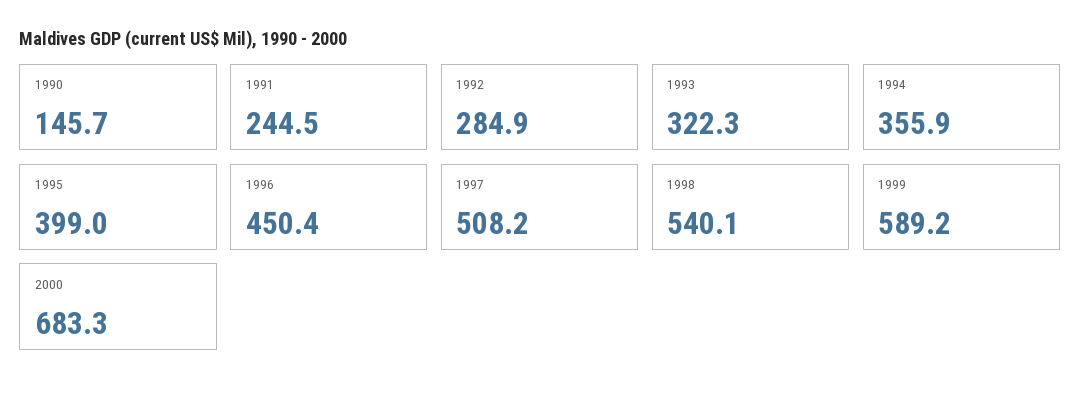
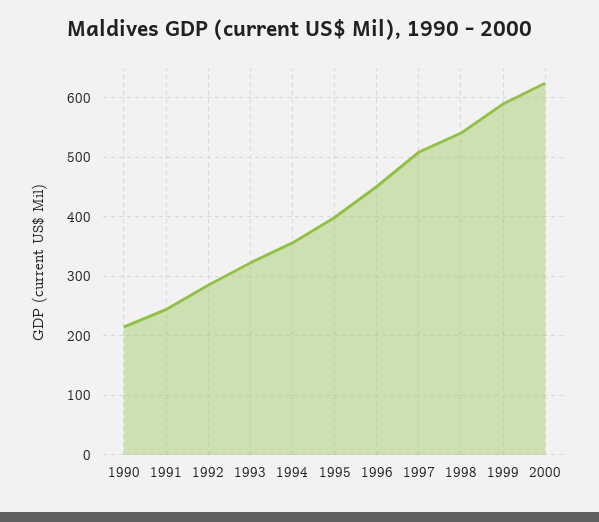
  {
-   "1990": 145.7,
+   "1990": 220,
    "1991": 244.5,
    "1992": 284.9,
    "1993": 322.3,
    "1994": 355.9,
    "1995": 399,
    "1996": 450.4,
    "1997": 508.2,
    "1998": 540.1,
    "1999": 589.2,
-   "2000": 683.3
+   "2000": 620
  }

